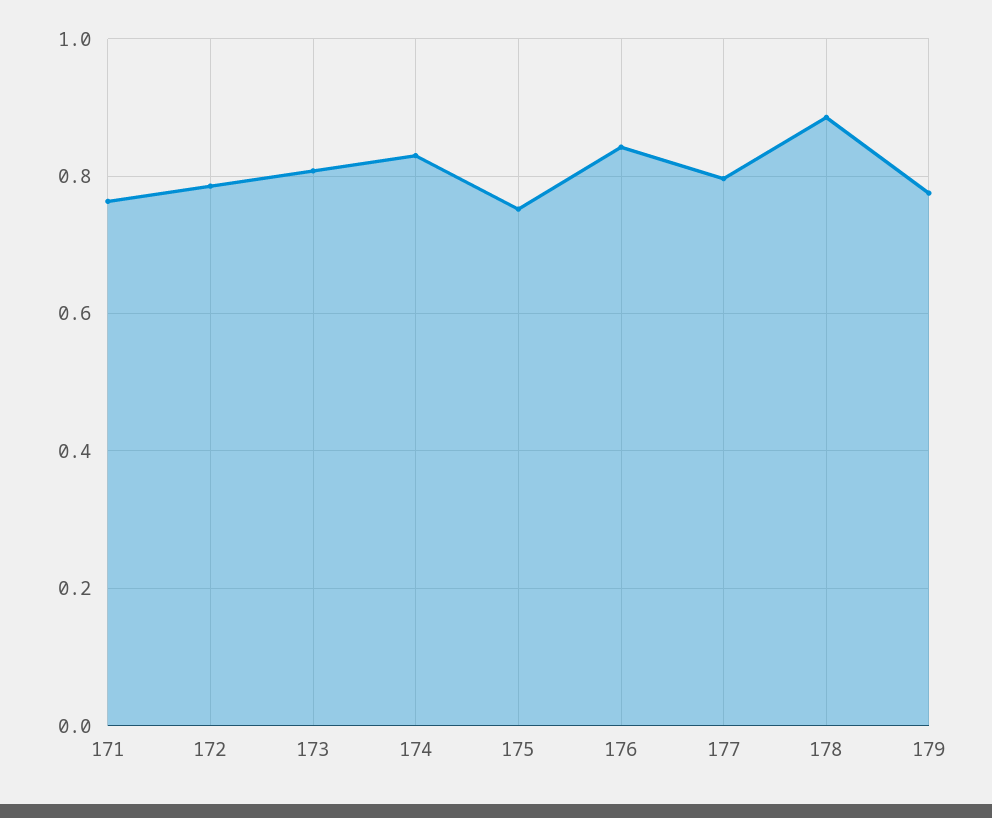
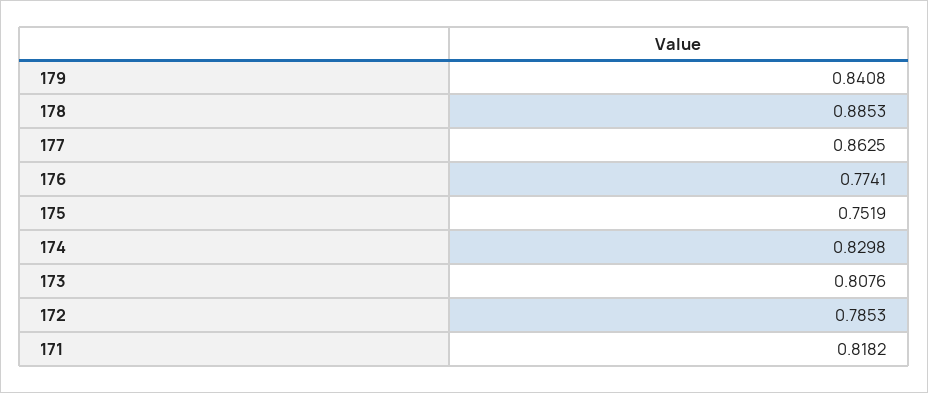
  {
-   "171": 0.76,
+   "171": 0.8182,
    "172": 0.7853,
    "173": 0.8076,
    "174": 0.8298,
    "175": 0.7519,
-   "176": 0.84,
+   "176": 0.7741,
-   "177": 0.8,
+   "177": 0.8625,
    "178": 0.8853,
-   "179": 0.78
+   "179": 0.8408
  }

